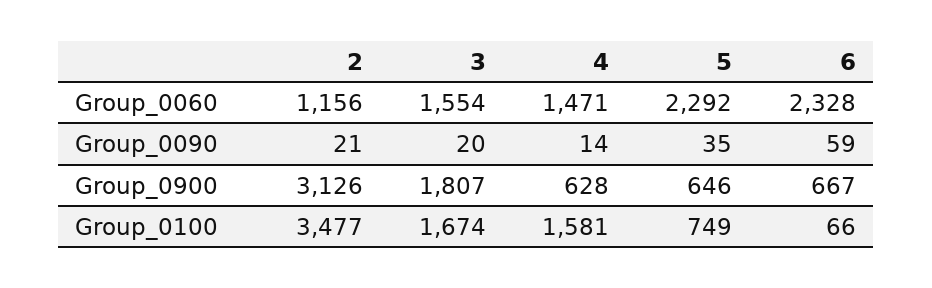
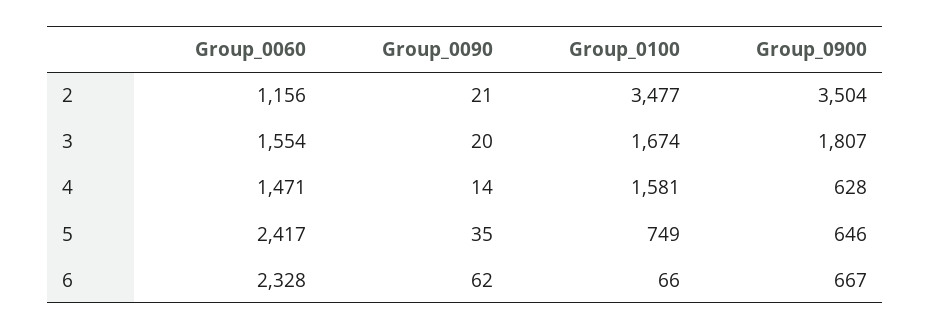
  {
    "2": {
      "Group_0060": 1156,
      "Group_0090": 21,
-     "Group_0900": 3126,
+     "Group_0900": 3504,
      "Group_0100": 3477
    },
    "3": {
      "Group_0060": 1554,
      "Group_0090": 20,
      "Group_0900": 1807,
      "Group_0100": 1674
    },
    "4": {
      "Group_0060": 1471,
      "Group_0090": 14,
      "Group_0900": 628,
      "Group_0100": 1581
    },
    "5": {
-     "Group_0060": 2292,
+     "Group_0060": 2417,
      "Group_0090": 35,
      "Group_0900": 646,
      "Group_0100": 749
    },
    "6": {
      "Group_0060": 2328,
-     "Group_0090": 59,
+     "Group_0090": 62,
      "Group_0900": 667,
      "Group_0100": 66
    }
  }

